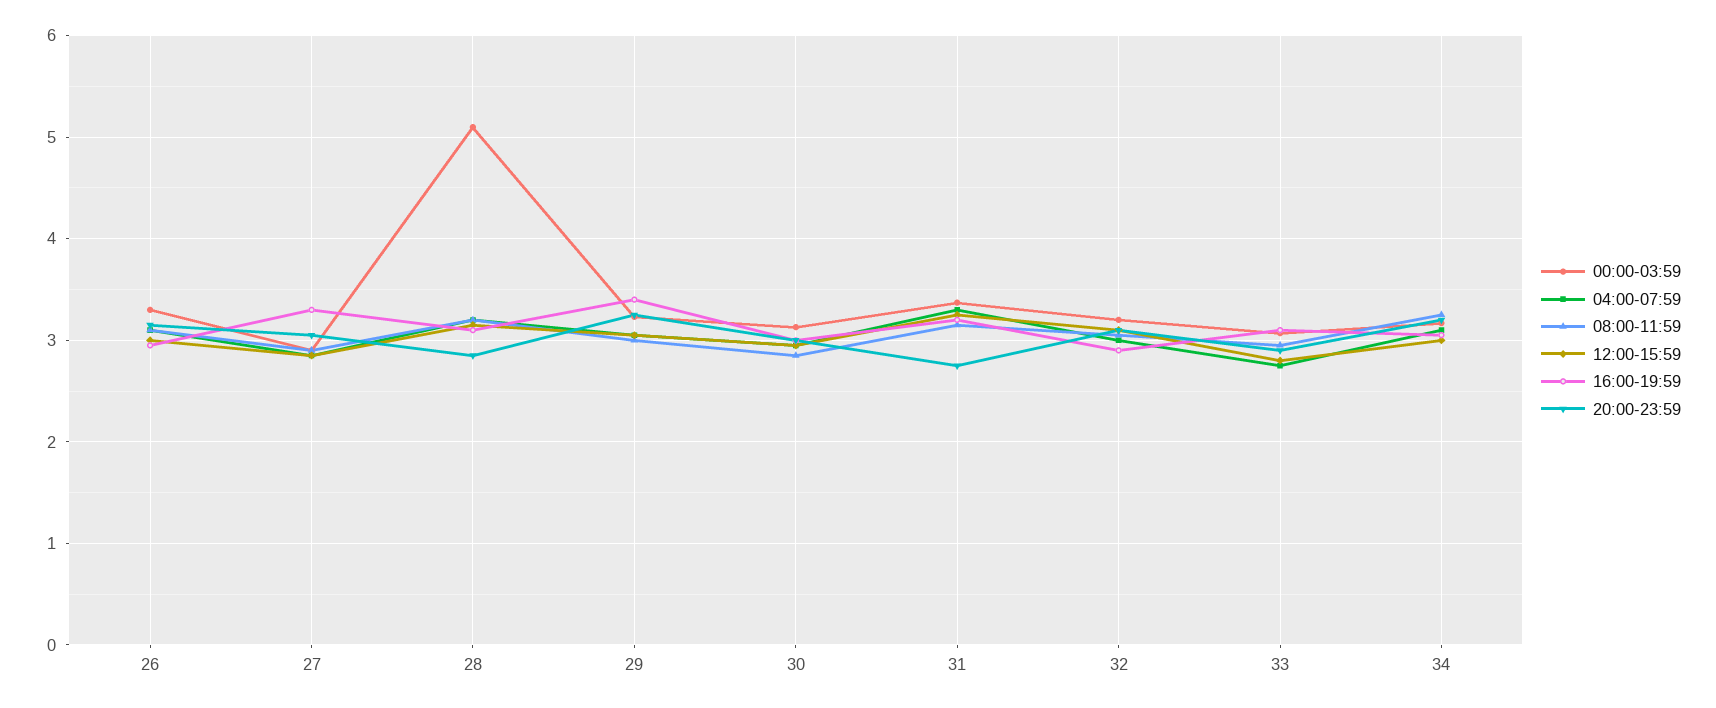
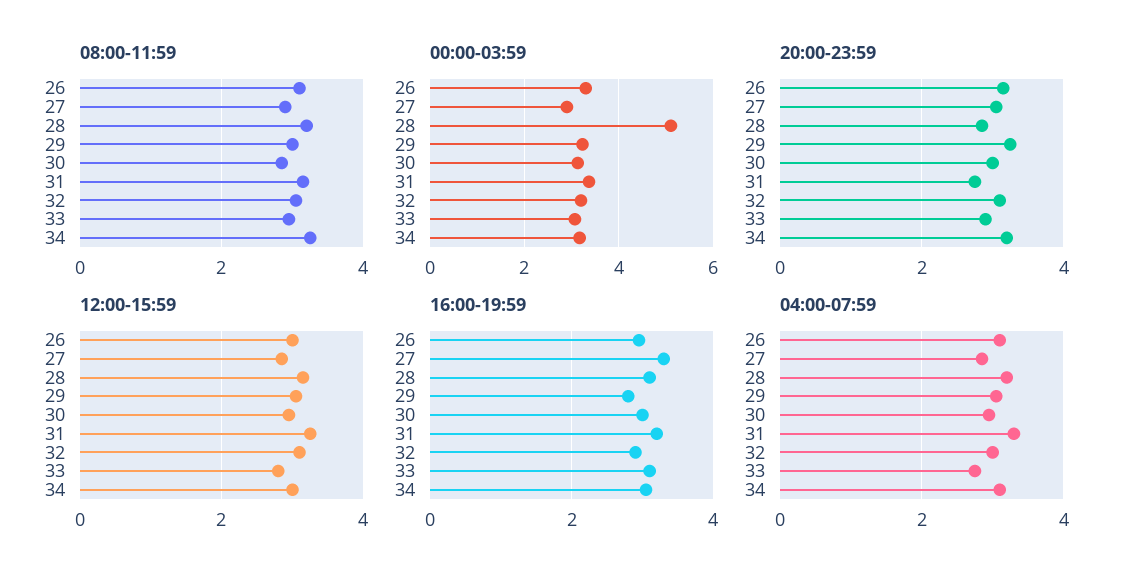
  {
    "00:00-03:59": {
      "26": 3.3,
      "27": 2.9,
      "28": 5.1,
      "29": 3.2,
      "30": 3.1,
      "31": 3.4,
      "32": 3.2,
      "33": 3.1,
      "34": 3.2
    },
    "04:00-07:59": {
      "26": 3.1,
      "27": 2.9,
      "28": 3.2,
      "29": 3.1,
      "30": 3,
      "31": 3.3,
      "32": 3,
      "33": 2.8,
      "34": 3.1
    },
    "08:00-11:59": {
      "26": 3.1,
      "27": 2.9,
      "28": 3.2,
      "29": 3,
      "30": 2.9,
      "31": 3.2,
      "32": 3.1,
      "33": 3,
      "34": 3.3
    },
    "12:00-15:59": {
      "26": 3,
      "27": 2.9,
      "28": 3.2,
      "29": 3.1,
      "30": 3,
      "31": 3.3,
      "32": 3.1,
      "33": 2.8,
      "34": 3
    },
    "16:00-19:59": {
      "26": 3,
      "27": 3.3,
      "28": 3.1,
-     "29": 3.4,
+     "29": 2.8,
      "30": 3,
      "31": 3.2,
      "32": 2.9,
      "33": 3.1,
      "34": 3.1
    },
    "20:00-23:59": {
      "26": 3.2,
      "27": 3.1,
      "28": 2.9,
      "29": 3.3,
      "30": 3,
      "31": 2.8,
      "32": 3.1,
      "33": 2.9,
      "34": 3.2
    }
  }

